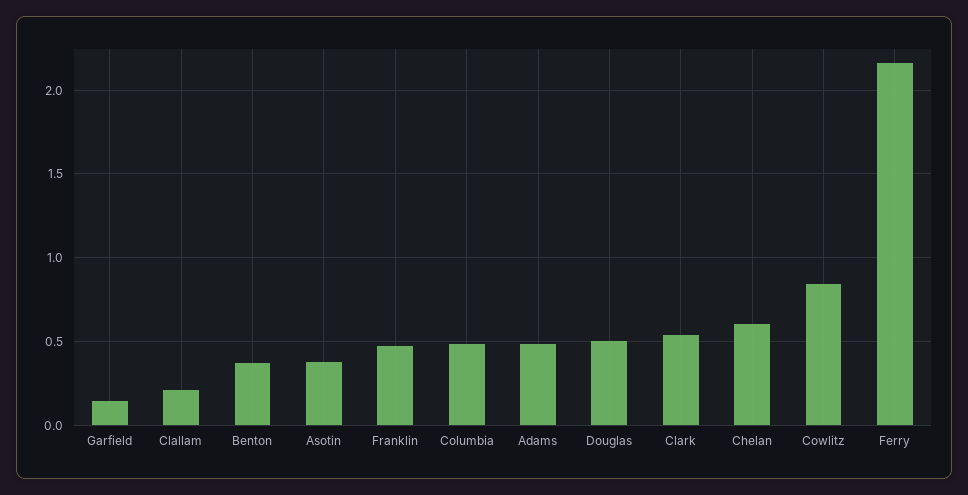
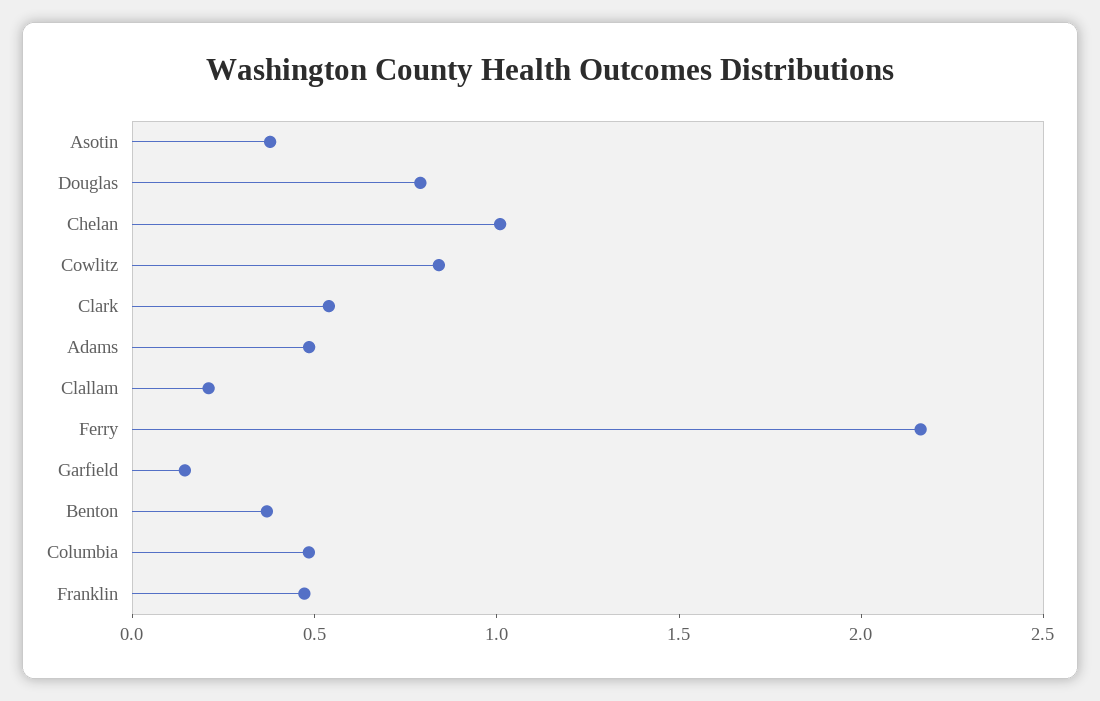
  {
    "Garfield": 0.15,
    "Clallam": 0.2,
    "Benton": 0.35,
    "Asotin": 0.4,
    "Franklin": 0.45,
    "Columbia": 0.5,
    "Adams": 0.5,
-   "Douglas": 0.5,
+   "Douglas": 0.8,
    "Clark": 0.55,
-   "Chelan": 0.6,
+   "Chelan": 1,
    "Cowlitz": 0.85,
    "Ferry": 2.15
  }

